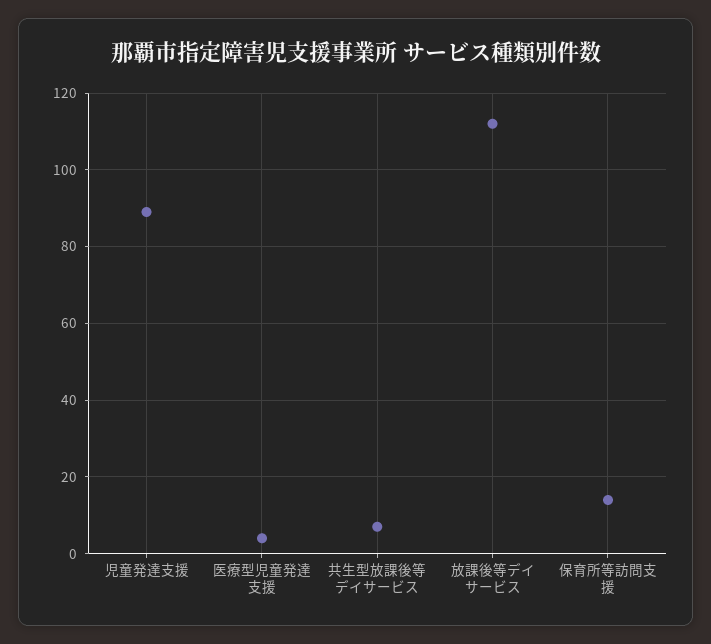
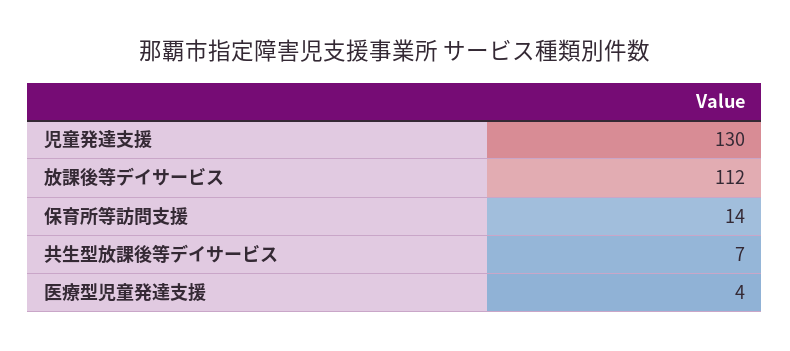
  {
-   "児童発達支援": 90,
+   "児童発達支援": 130,
    "医療型児童発達支援": 4,
    "共生型放課後等デイサービス": 7,
    "放課後等デイサービス": 112,
    "保育所等訪問支援": 14
  }

